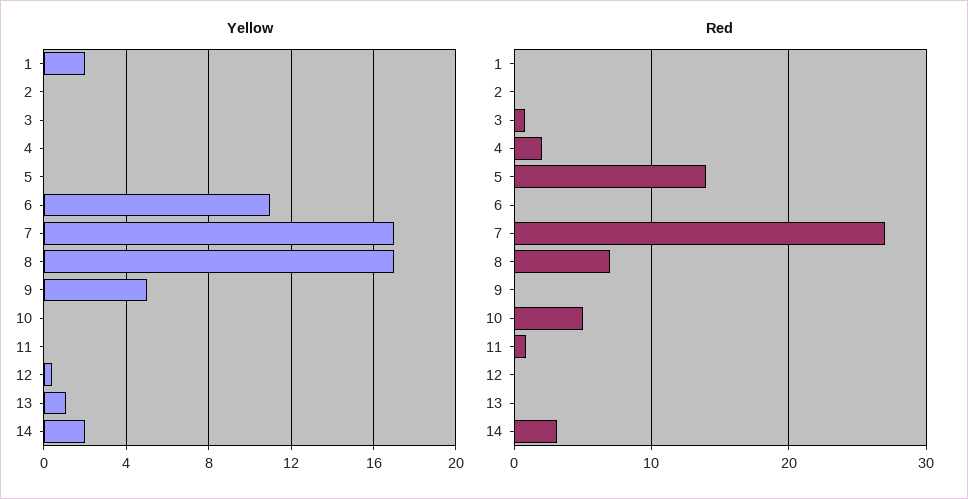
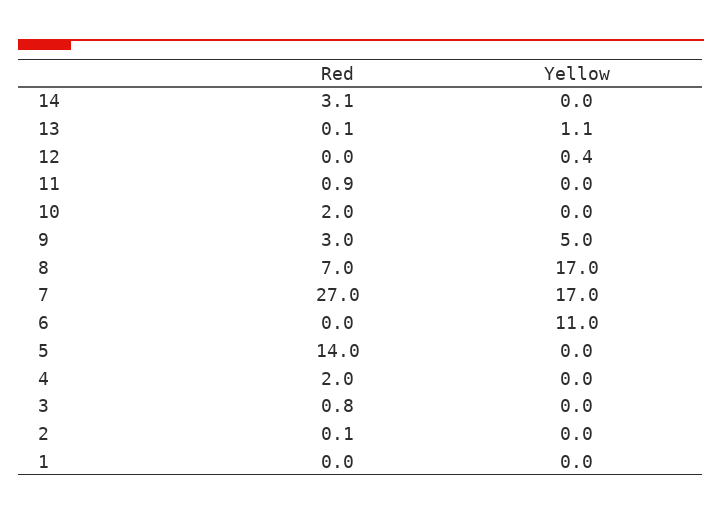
  {
    "Yellow": {
-     "1": 2,
+     "1": 0,
      "2": 0,
      "3": 0,
      "4": 0,
      "5": 0,
      "6": 11,
      "7": 17,
      "8": 17,
      "9": 5,
      "10": 0,
      "11": 0,
      "12": 0.4,
      "13": 1.1,
-     "14": 2
+     "14": 0
    },
    "Red": {
      "1": 0,
      "2": 0.1,
      "3": 0.8,
      "4": 2,
      "5": 14,
      "6": 0,
      "7": 27,
      "8": 7,
-     "9": 0,
+     "9": 3,
-     "10": 5,
+     "10": 2,
      "11": 0.9,
      "12": 0,
      "13": 0.1,
      "14": 3.1
    }
  }

